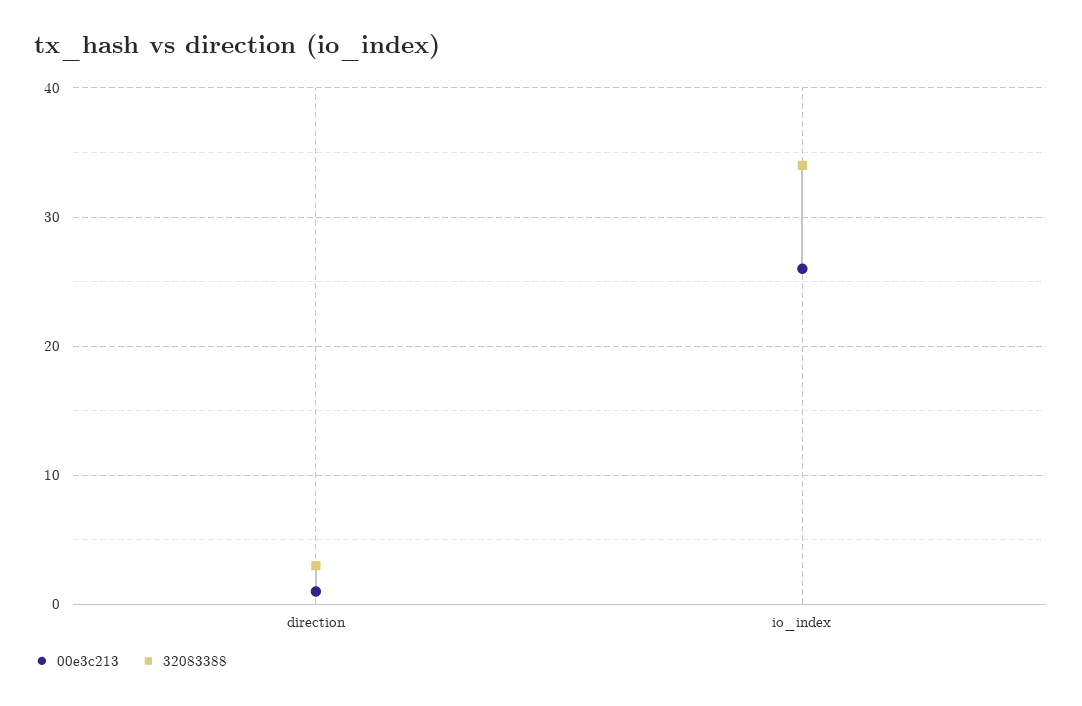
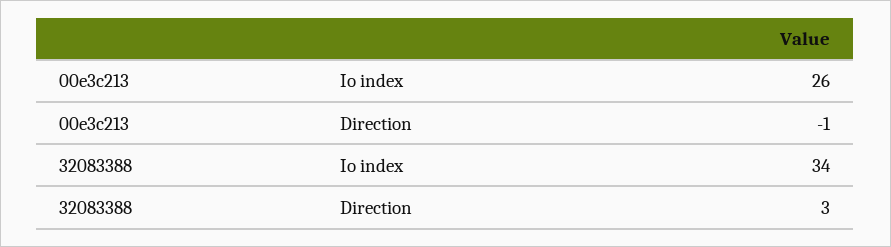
  {
    "00e3c213": {
-     "direction": 1,
+     "direction": -1,
      "io_index": 26
    },
    "32083388": {
      "direction": 3,
      "io_index": 34
    }
  }

